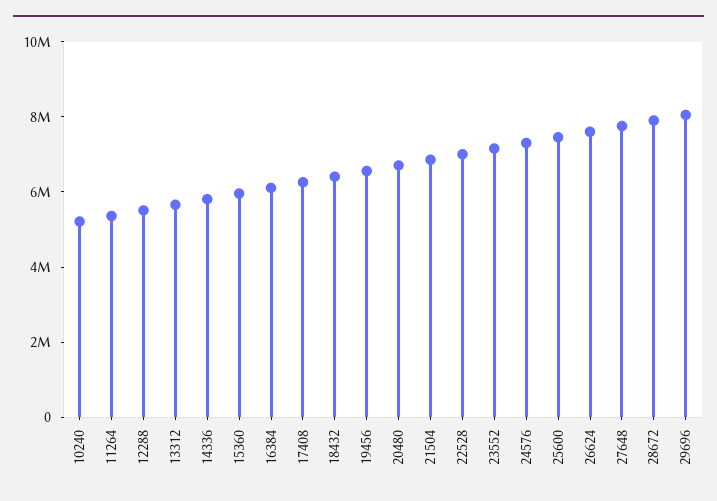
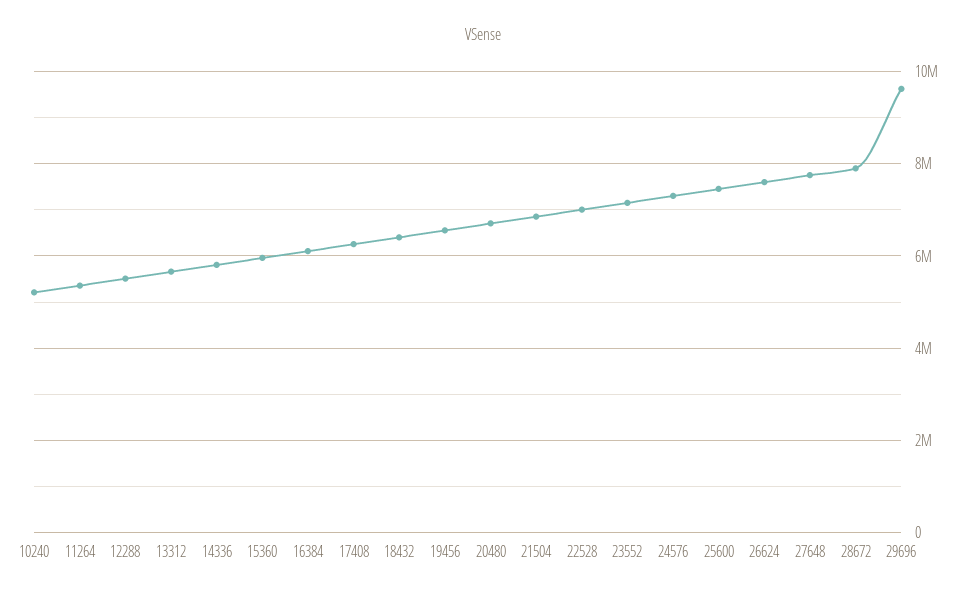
  {
    "10240": 5200000,
    "11264": 5400000,
    "12288": 5600000,
    "13312": 5600000,
    "14336": 5800000,
    "15360": 6000000,
    "16384": 6200000,
    "17408": 6200000,
    "18432": 6400000,
    "19456": 6600000,
    "20480": 6800000,
    "21504": 6800000,
    "22528": 7000000,
    "23552": 7200000,
    "24576": 7400000,
    "25600": 7400000,
    "26624": 7600000,
    "27648": 7800000,
    "28672": 8000000,
-   "29696": 8000000
+   "29696": 9600000
  }

